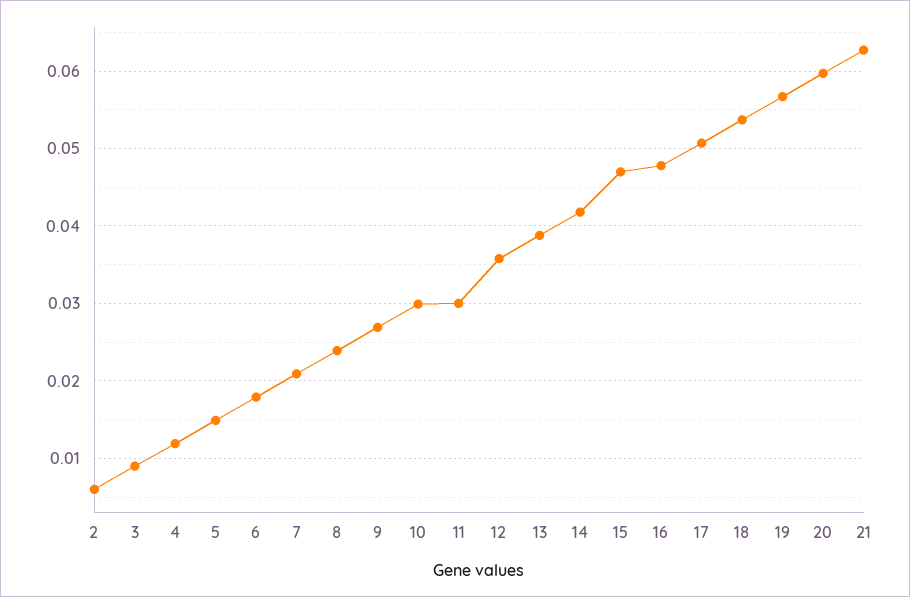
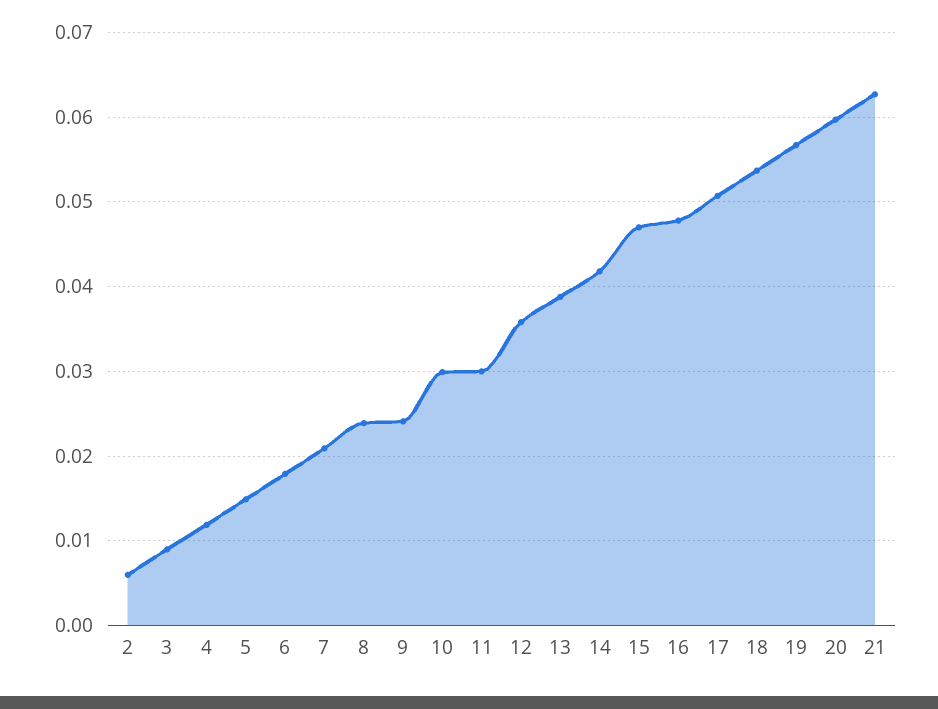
  {
    "2": 0.006,
    "3": 0.009,
    "4": 0.012,
    "5": 0.015,
    "6": 0.018,
    "7": 0.021,
    "8": 0.024,
-   "9": 0.027,
+   "9": 0.024,
    "10": 0.03,
    "11": 0.03,
    "12": 0.036,
    "13": 0.039,
    "14": 0.042,
    "15": 0.047,
    "16": 0.048,
    "17": 0.051,
    "18": 0.054,
    "19": 0.057,
    "20": 0.06,
    "21": 0.063
  }

